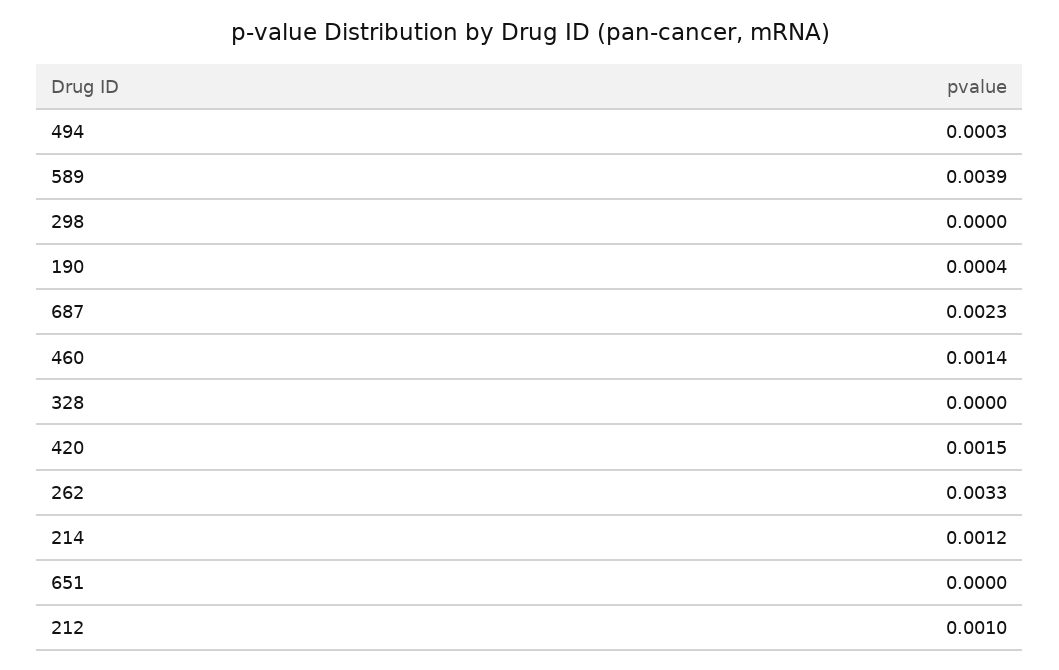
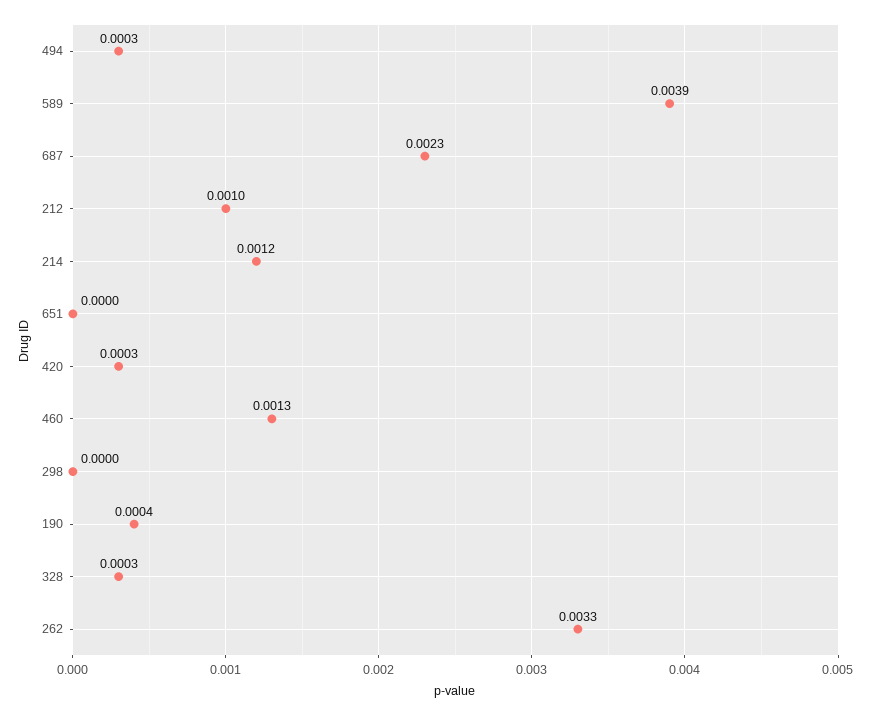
  {
    "494": 0.0003,
    "589": 0.0039,
    "298": 0,
    "190": 0.0004,
    "687": 0.0023,
-   "460": 0.0014,
+   "460": 0.0013,
-   "328": 0,
+   "328": 0.0003,
-   "420": 0.0015,
+   "420": 0.0003,
    "262": 0.0033,
    "214": 0.0012,
    "651": 0,
    "212": 0.001
  }

